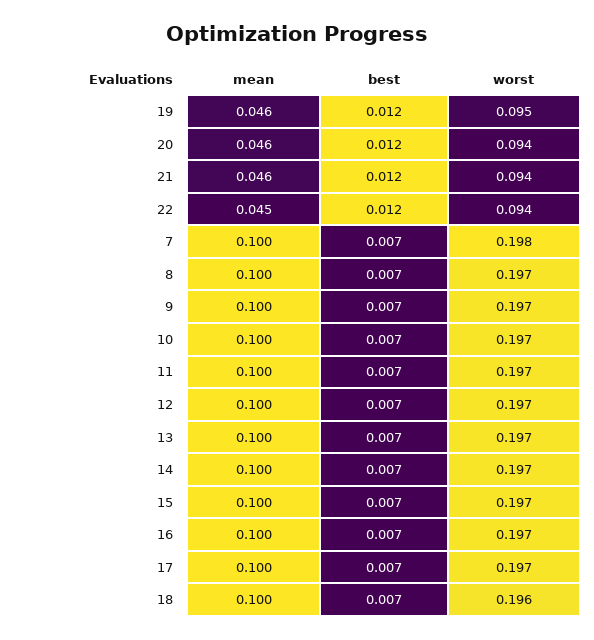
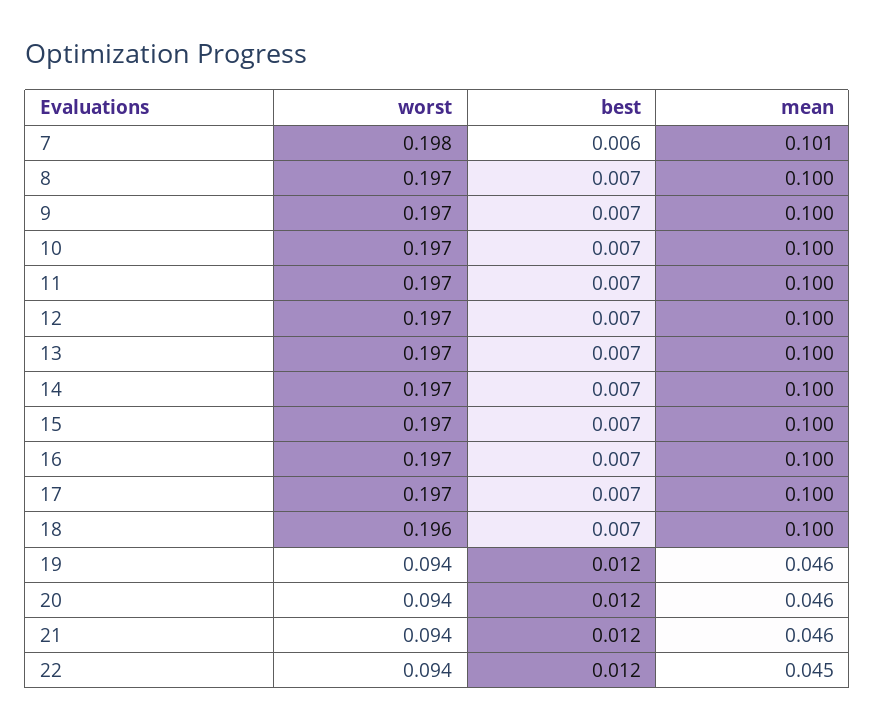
  {
    "mean": {
      "19": 0.046,
      "20": 0.046,
      "21": 0.046,
      "22": 0.045,
-     "7": 0.1,
+     "7": 0.101,
      "8": 0.1,
      "9": 0.1,
      "10": 0.1,
      "11": 0.1,
      "12": 0.1,
      "13": 0.1,
      "14": 0.1,
      "15": 0.1,
      "16": 0.1,
      "17": 0.1,
      "18": 0.1
    },
    "best": {
      "19": 0.012,
      "20": 0.012,
      "21": 0.012,
      "22": 0.012,
-     "7": 0.007,
+     "7": 0.006,
      "8": 0.007,
      "9": 0.007,
      "10": 0.007,
      "11": 0.007,
      "12": 0.007,
      "13": 0.007,
      "14": 0.007,
      "15": 0.007,
      "16": 0.007,
      "17": 0.007,
      "18": 0.007
    },
    "worst": {
-     "19": 0.095,
+     "19": 0.094,
      "20": 0.094,
      "21": 0.094,
      "22": 0.094,
      "7": 0.198,
      "8": 0.197,
      "9": 0.197,
      "10": 0.197,
      "11": 0.197,
      "12": 0.197,
      "13": 0.197,
      "14": 0.197,
      "15": 0.197,
      "16": 0.197,
      "17": 0.197,
      "18": 0.196
    }
  }

